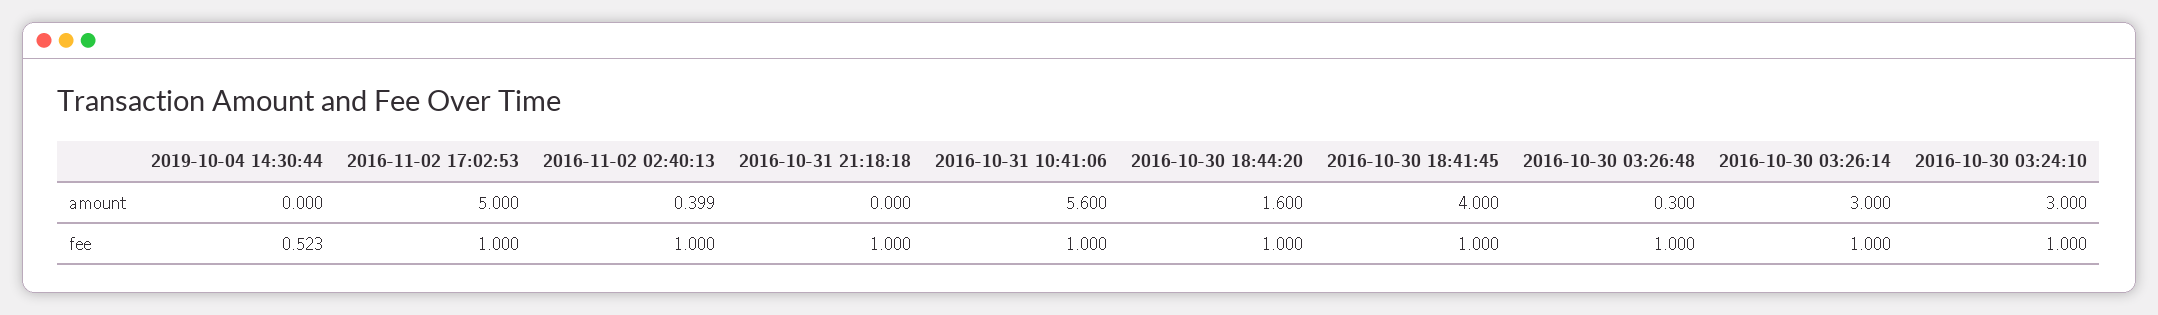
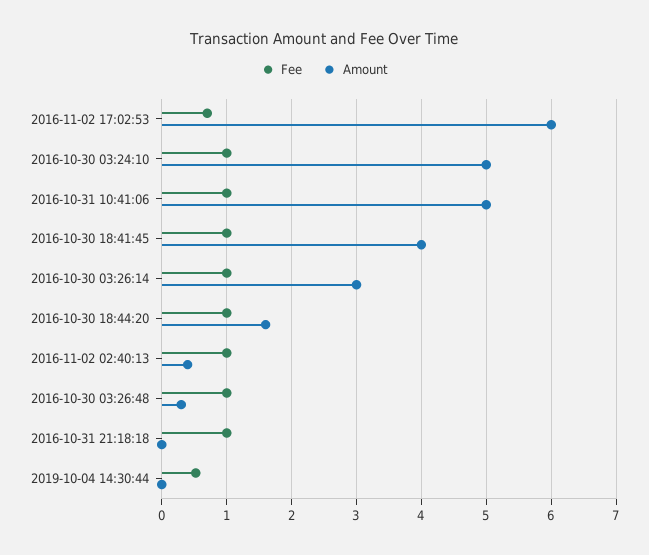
  {
    "amount": {
      "2019-10-04 14:30:44": 0,
-     "2016-11-02 17:02:53": 5,
+     "2016-11-02 17:02:53": 6,
      "2016-11-02 02:40:13": 0.399,
      "2016-10-31 21:18:18": 0,
-     "2016-10-31 10:41:06": 5.6,
+     "2016-10-31 10:41:06": 5,
      "2016-10-30 18:44:20": 1.6,
      "2016-10-30 18:41:45": 4,
      "2016-10-30 03:26:48": 0.3,
      "2016-10-30 03:26:14": 3,
-     "2016-10-30 03:24:10": 3
+     "2016-10-30 03:24:10": 5
    },
    "fee": {
      "2019-10-04 14:30:44": 0.523,
-     "2016-11-02 17:02:53": 1,
+     "2016-11-02 17:02:53": 0.7,
      "2016-11-02 02:40:13": 1,
      "2016-10-31 21:18:18": 1,
      "2016-10-31 10:41:06": 1,
      "2016-10-30 18:44:20": 1,
      "2016-10-30 18:41:45": 1,
      "2016-10-30 03:26:48": 1,
      "2016-10-30 03:26:14": 1,
      "2016-10-30 03:24:10": 1
    }
  }

